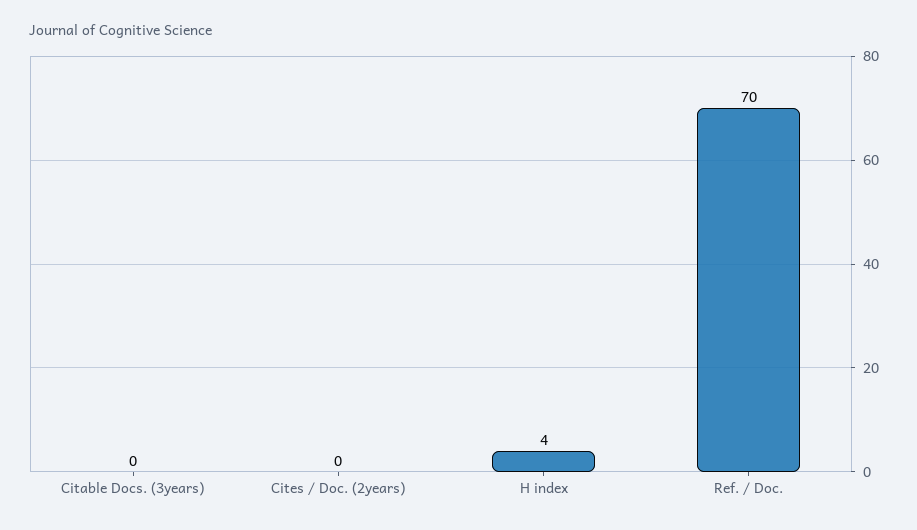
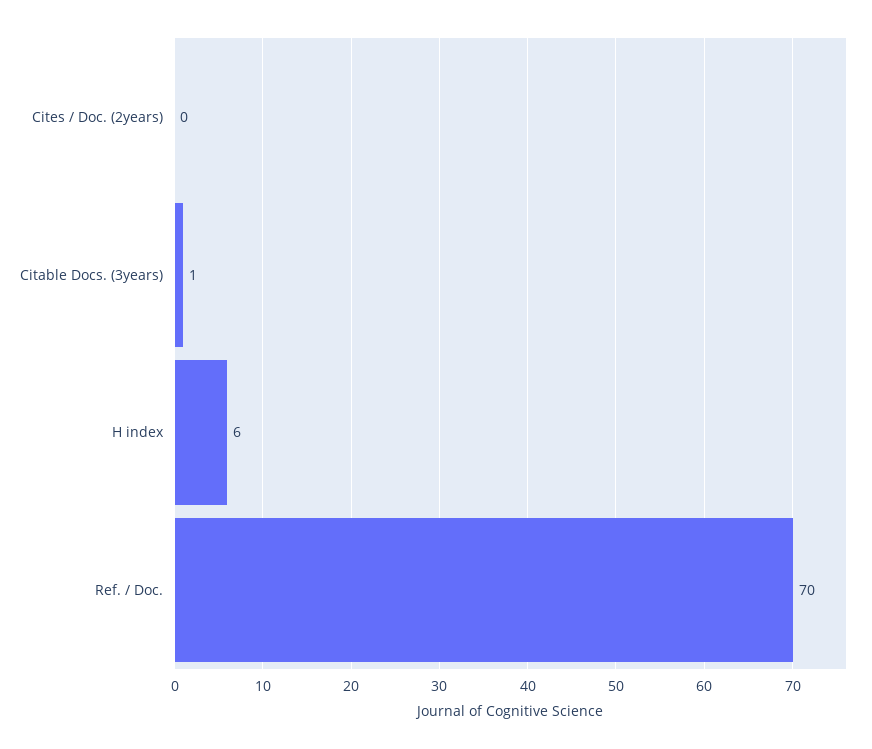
  {
-   "Citable Docs. (3years)": 0,
+   "Citable Docs. (3years)": 1,
    "Cites / Doc. (2years)": 0,
-   "H index": 4,
+   "H index": 6,
    "Ref. / Doc.": 70
  }

